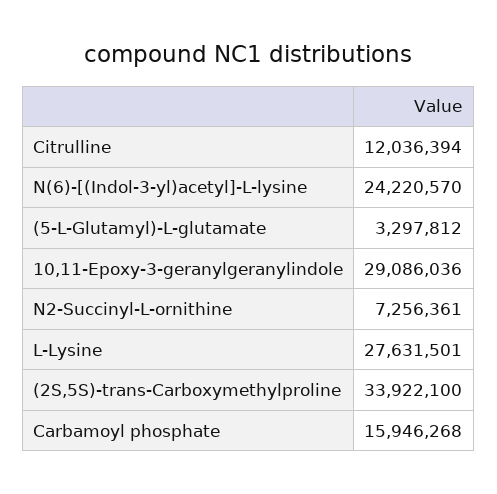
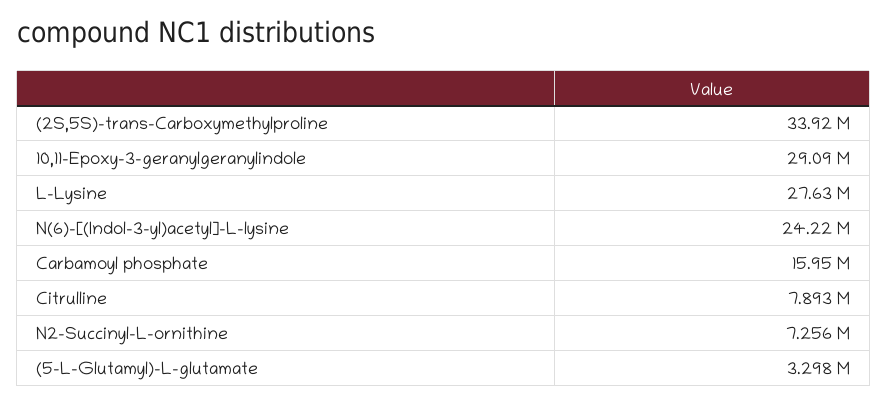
  {
-   "Citrulline": 12036394,
+   "Citrulline": 7893000,
    "N(6)-[(Indol-3-yl)acetyl]-L-lysine": 24220570,
    "(5-L-Glutamyl)-L-glutamate": 3297812,
    "10,11-Epoxy-3-geranylgeranylindole": 29086036,
    "N2-Succinyl-L-ornithine": 7256361,
    "L-Lysine": 27631501,
    "(2S,5S)-trans-Carboxymethylproline": 33922100,
    "Carbamoyl phosphate": 15946268
  }

